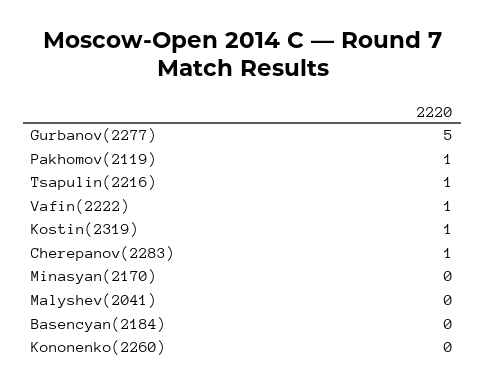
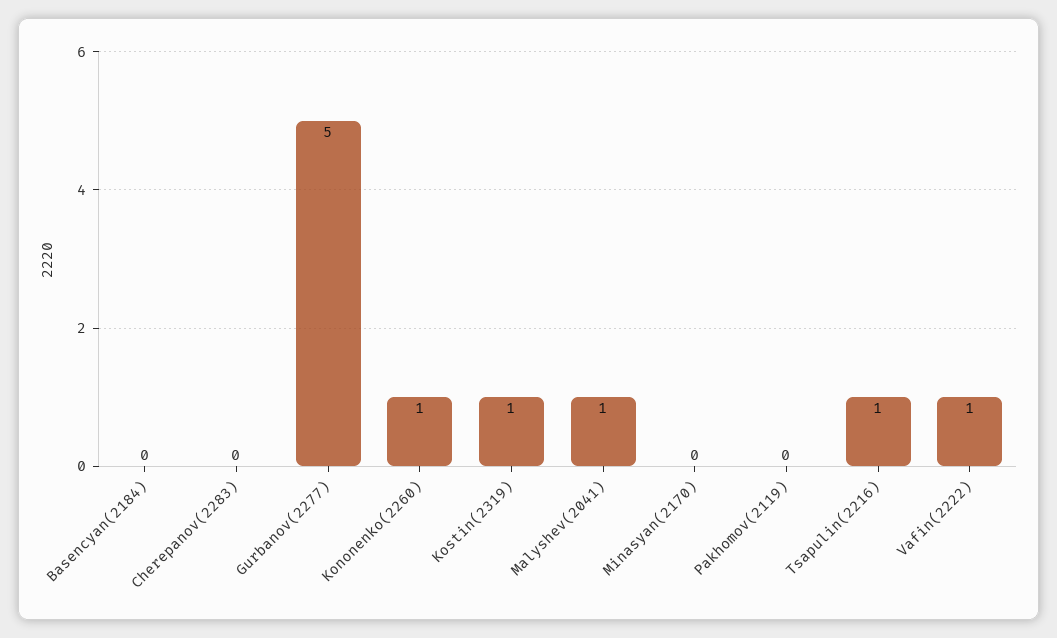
  {
    "Gurbanov(2277)": 5,
-   "Pakhomov(2119)": 1,
+   "Pakhomov(2119)": 0,
    "Tsapulin(2216)": 1,
    "Vafin(2222)": 1,
    "Kostin(2319)": 1,
-   "Cherepanov(2283)": 1,
+   "Cherepanov(2283)": 0,
    "Minasyan(2170)": 0,
-   "Malyshev(2041)": 0,
+   "Malyshev(2041)": 1,
    "Basencyan(2184)": 0,
-   "Kononenko(2260)": 0
+   "Kononenko(2260)": 1
  }

